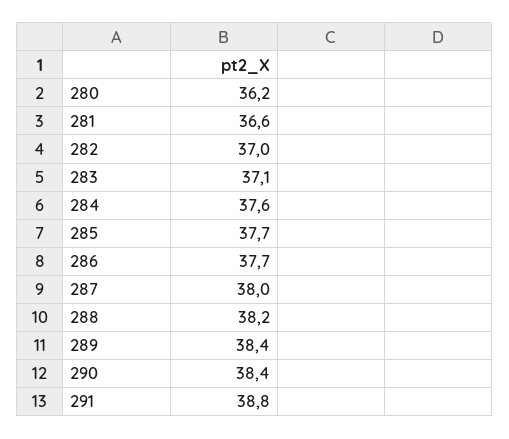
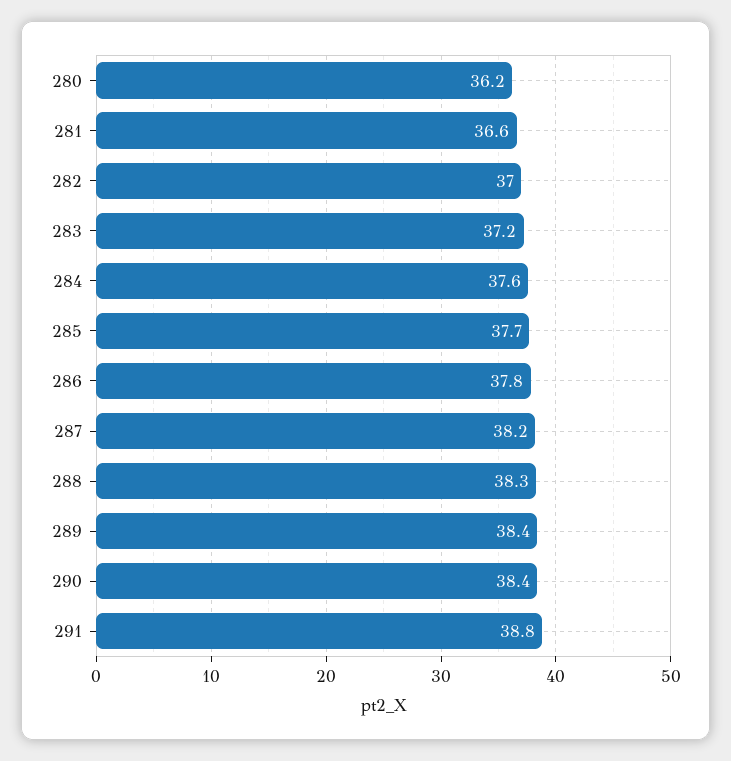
  {
    "280": 36.2,
    "281": 36.6,
    "282": 37,
-   "283": 37.1,
+   "283": 37.2,
    "284": 37.6,
    "285": 37.7,
-   "286": 37.7,
+   "286": 37.8,
-   "287": 38,
+   "287": 38.2,
-   "288": 38.2,
+   "288": 38.3,
    "289": 38.4,
    "290": 38.4,
    "291": 38.8
  }

